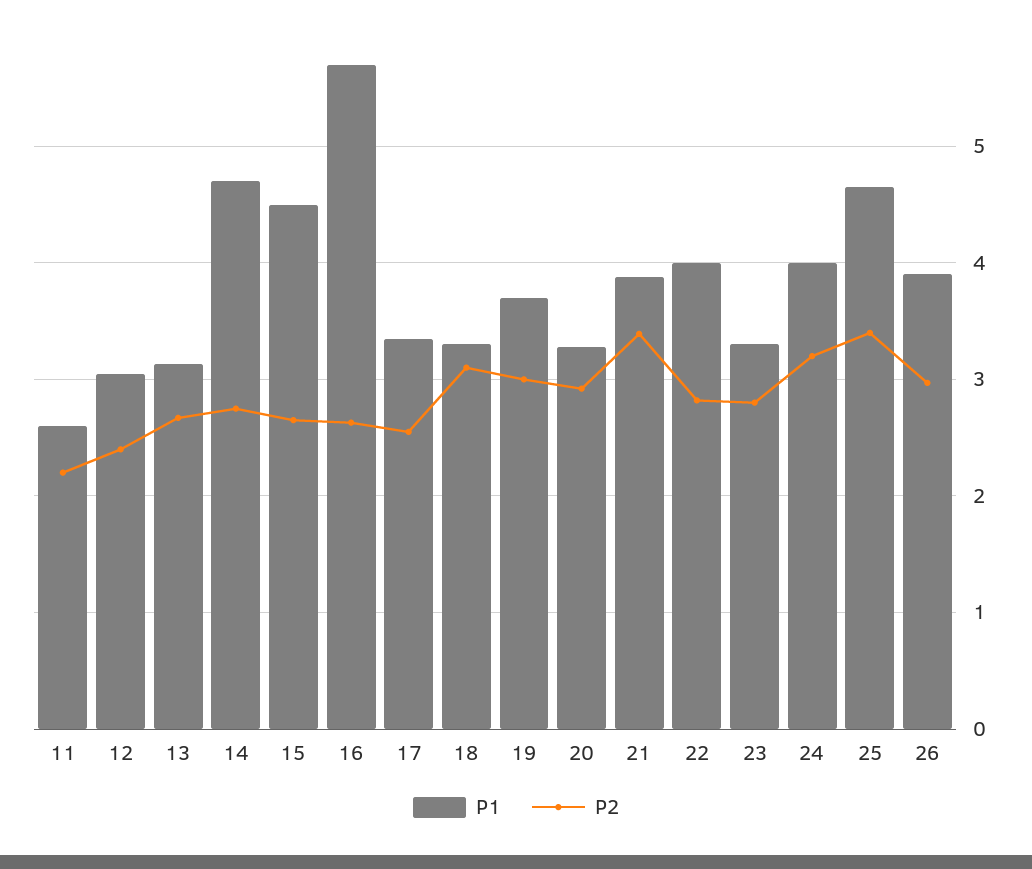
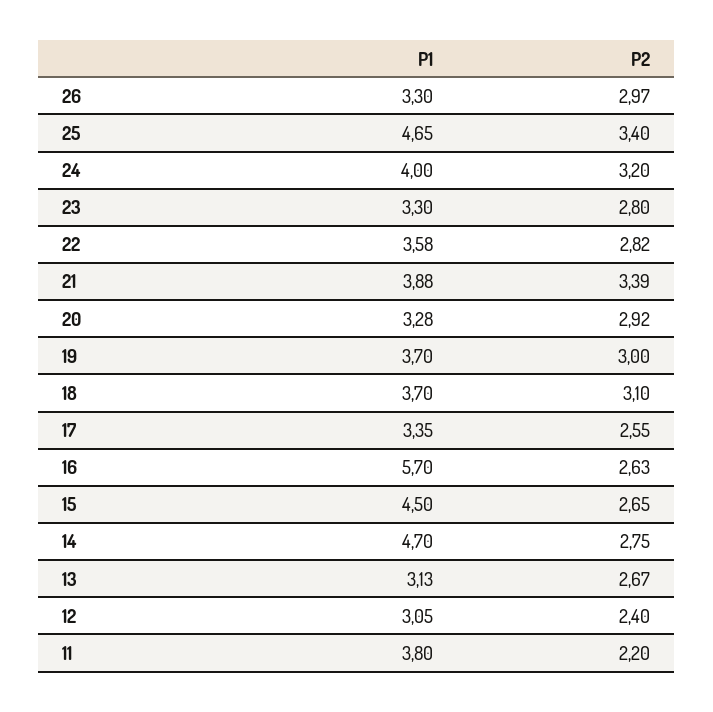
  {
    "P1": {
-     "11": 2.6,
+     "11": 3.8,
      "12": 3.05,
      "13": 3.13,
      "14": 4.7,
      "15": 4.5,
      "16": 5.7,
      "17": 3.35,
-     "18": 3.3,
+     "18": 3.7,
      "19": 3.7,
      "20": 3.28,
      "21": 3.88,
-     "22": 4,
+     "22": 3.58,
      "23": 3.3,
      "24": 4,
      "25": 4.65,
-     "26": 3.9
+     "26": 3.3
    },
    "P2": {
      "11": 2.2,
      "12": 2.4,
      "13": 2.67,
      "14": 2.75,
      "15": 2.65,
      "16": 2.63,
      "17": 2.55,
      "18": 3.1,
      "19": 3,
      "20": 2.92,
      "21": 3.39,
      "22": 2.82,
      "23": 2.8,
      "24": 3.2,
      "25": 3.4,
      "26": 2.97
    }
  }

